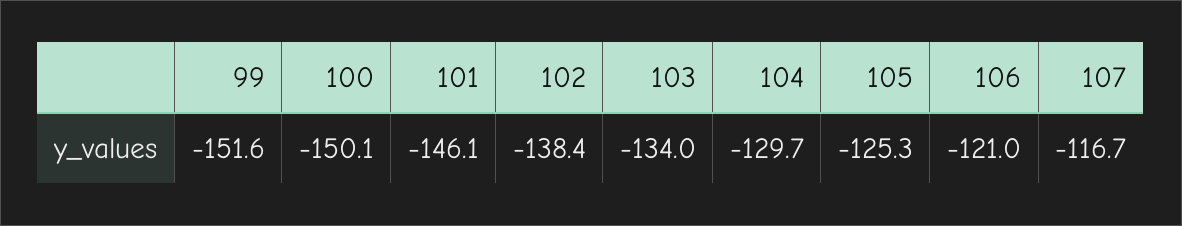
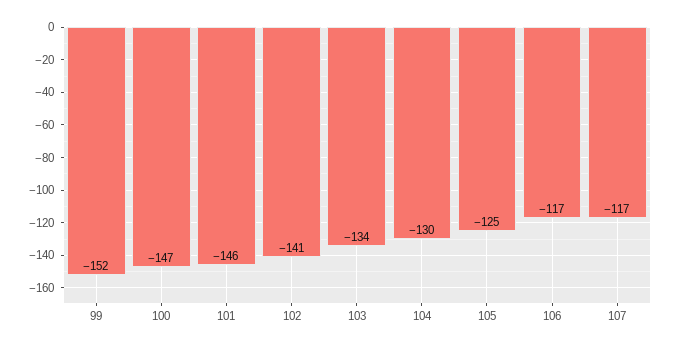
  {
    "99": -151.6,
-   "100": -150.1,
+   "100": -147,
    "101": -146.1,
-   "102": -138.4,
+   "102": -141,
    "103": -134,
    "104": -129.7,
    "105": -125.3,
-   "106": -121,
+   "106": -117,
    "107": -116.7
  }

